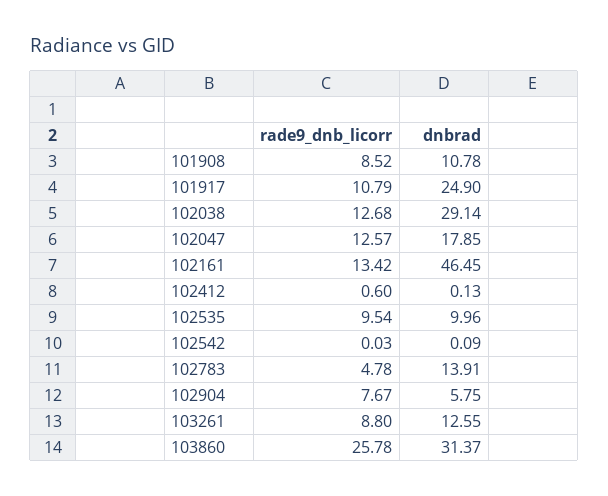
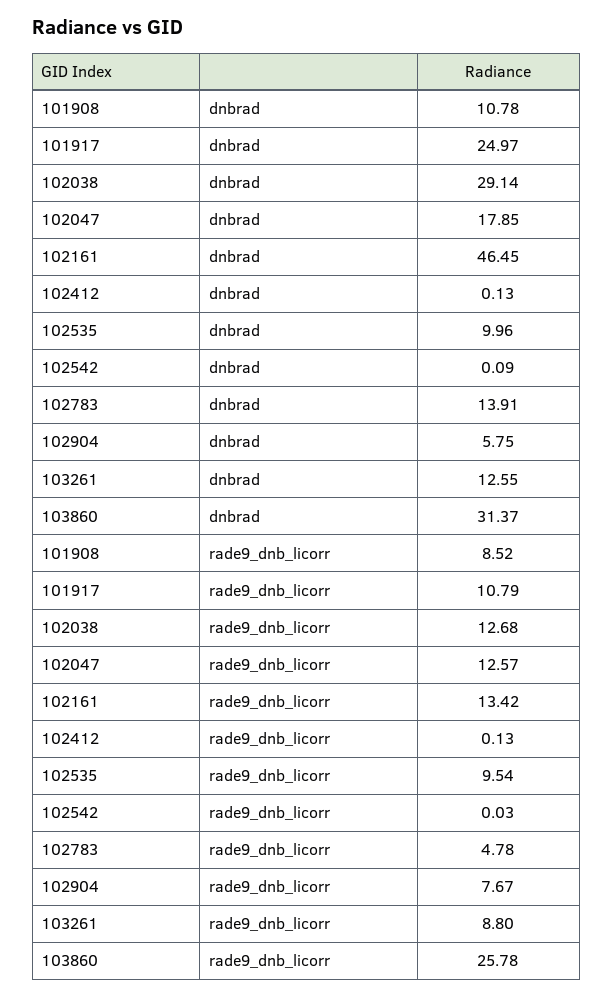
  {
    "rade9_dnb_licorr": {
      "101908": 8.52,
      "101917": 10.79,
      "102038": 12.68,
      "102047": 12.57,
      "102161": 13.42,
-     "102412": 0.6,
+     "102412": 0.13,
      "102535": 9.54,
      "102542": 0.03,
      "102783": 4.78,
      "102904": 7.67,
      "103261": 8.8,
      "103860": 25.78
    },
    "dnbrad": {
      "101908": 10.78,
-     "101917": 24.9,
+     "101917": 24.97,
      "102038": 29.14,
      "102047": 17.85,
      "102161": 46.45,
      "102412": 0.13,
      "102535": 9.96,
      "102542": 0.09,
      "102783": 13.91,
      "102904": 5.75,
      "103261": 12.55,
      "103860": 31.37
    }
  }

